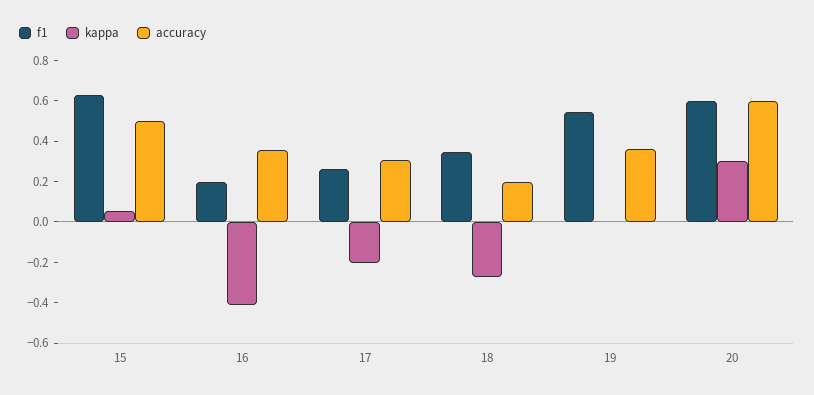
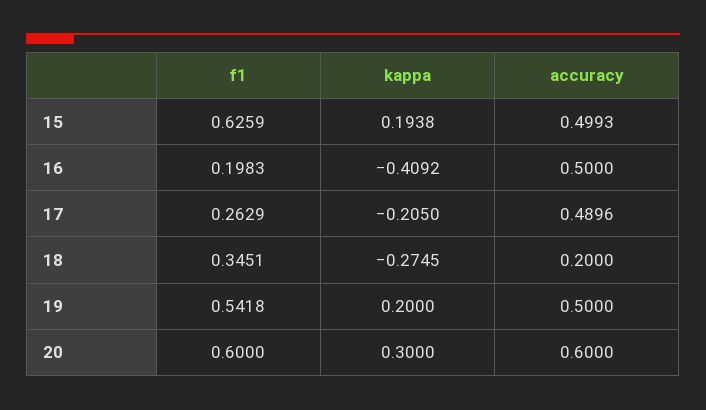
  {
    "f1": {
      "15": 0.6259,
      "16": 0.1983,
      "17": 0.2629,
      "18": 0.3451,
      "19": 0.5418,
      "20": 0.6
    },
    "kappa": {
-     "15": 0.05,
+     "15": 0.1938,
      "16": -0.4092,
      "17": -0.205,
      "18": -0.2745,
-     "19": 0,
+     "19": 0.2,
      "20": 0.3
    },
    "accuracy": {
      "15": 0.4993,
-     "16": 0.35,
+     "16": 0.5,
-     "17": 0.3,
+     "17": 0.4896,
      "18": 0.2,
-     "19": 0.35,
+     "19": 0.5,
      "20": 0.6
    }
  }

